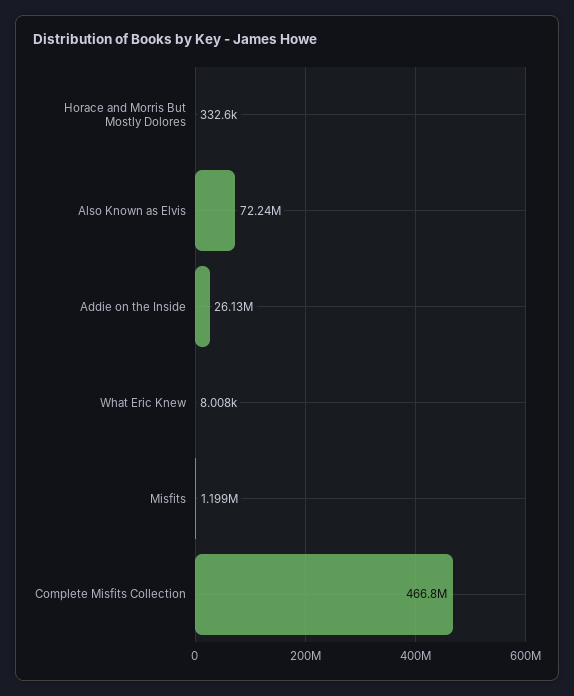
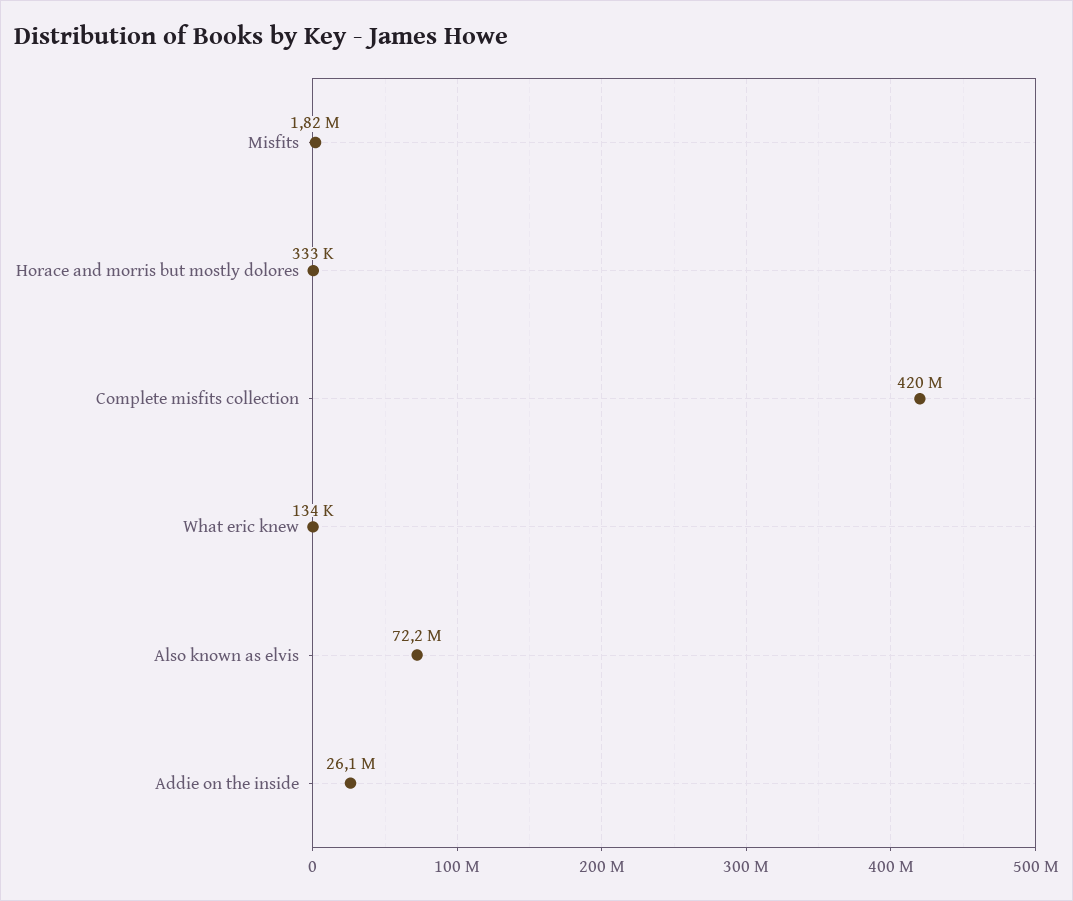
  {
    "Horace and Morris But Mostly Dolores": 332600,
    "Also Known as Elvis": 72240000,
    "Addie on the Inside": 26130000,
-   "What Eric Knew": 8008,
+   "What Eric Knew": 134000,
-   "Misfits": 1199000,
+   "Misfits": 1820000,
-   "Complete Misfits Collection": 466800000
+   "Complete Misfits Collection": 420000000
  }

